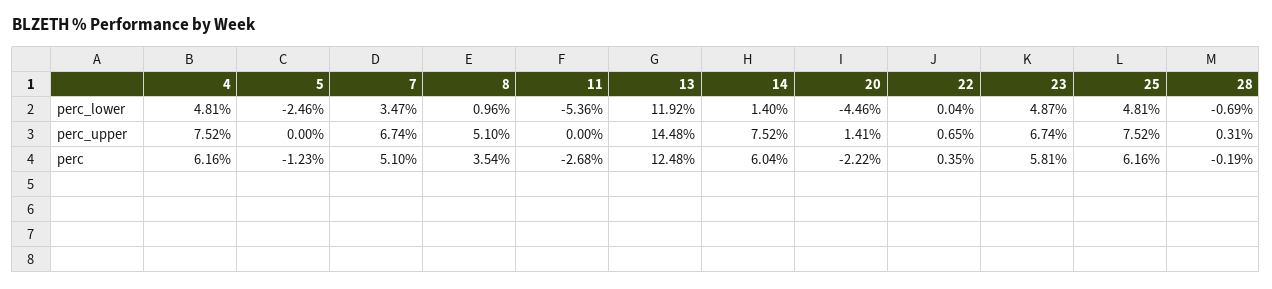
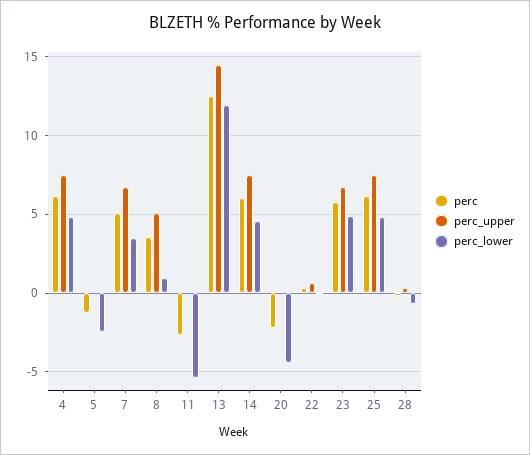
  {
    "perc_lower": {
      "4": 4.81,
      "5": -2.46,
      "7": 3.47,
      "8": 0.96,
      "11": -5.36,
      "13": 11.92,
-     "14": 1.4,
+     "14": 4.5,
      "20": -4.46,
      "22": 0.04,
      "23": 4.87,
      "25": 4.81,
      "28": -0.69
    },
    "perc_upper": {
      "4": 7.52,
      "5": 0,
      "7": 6.74,
      "8": 5.1,
      "11": 0,
      "13": 14.48,
      "14": 7.52,
-     "20": 1.41,
+     "20": 0,
      "22": 0.65,
      "23": 6.74,
      "25": 7.52,
      "28": 0.31
    },
    "perc": {
      "4": 6.16,
      "5": -1.23,
      "7": 5.1,
      "8": 3.54,
      "11": -2.68,
      "13": 12.48,
      "14": 6.04,
      "20": -2.22,
      "22": 0.35,
      "23": 5.81,
      "25": 6.16,
      "28": -0.19
    }
  }

